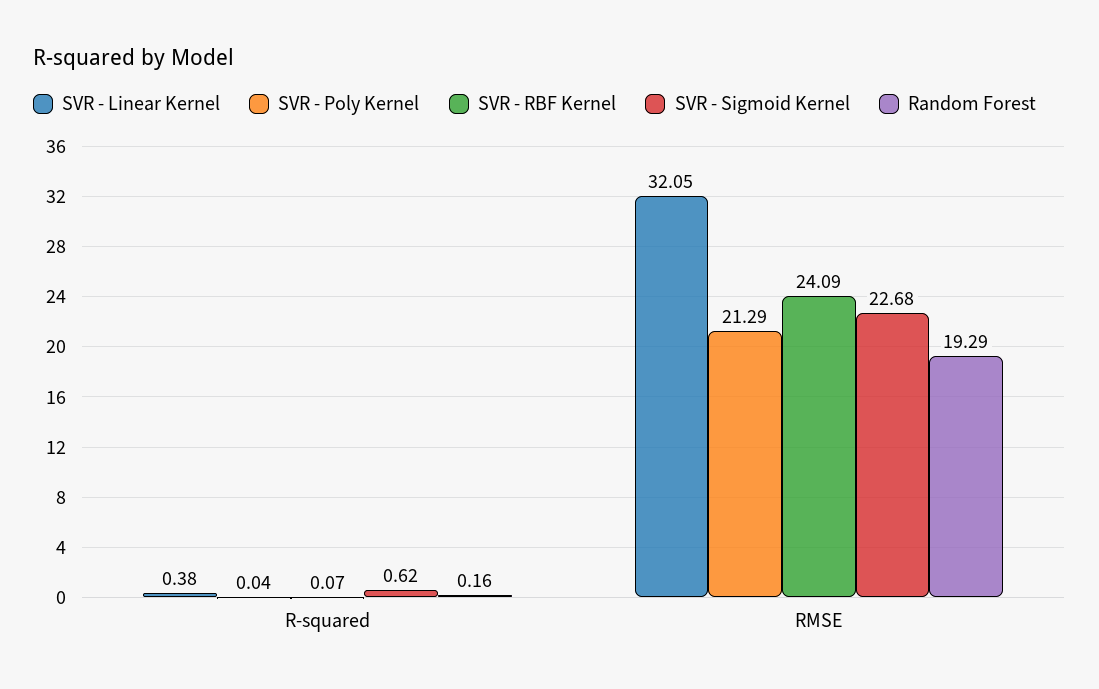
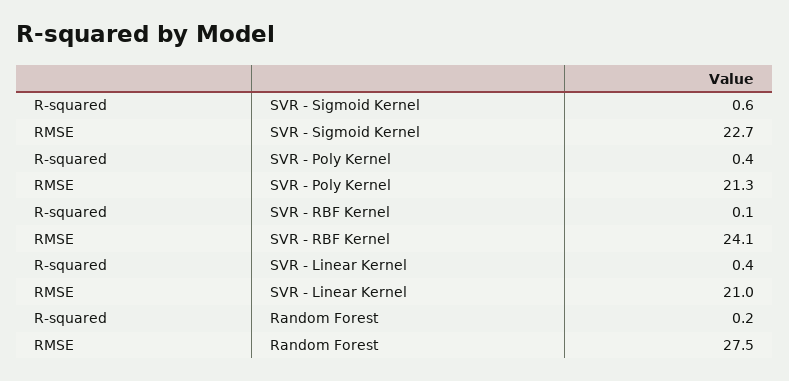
  {
    "SVR - Linear Kernel": {
      "R-squared": 0.38,
-     "RMSE": 32.05
+     "RMSE": 21
    },
    "SVR - Poly Kernel": {
-     "R-squared": 0.04,
+     "R-squared": 0.4,
      "RMSE": 21.29
    },
    "SVR - RBF Kernel": {
      "R-squared": 0.07,
      "RMSE": 24.09
    },
    "SVR - Sigmoid Kernel": {
      "R-squared": 0.62,
      "RMSE": 22.68
    },
    "Random Forest": {
      "R-squared": 0.16,
-     "RMSE": 19.29
+     "RMSE": 27.5
    }
  }

